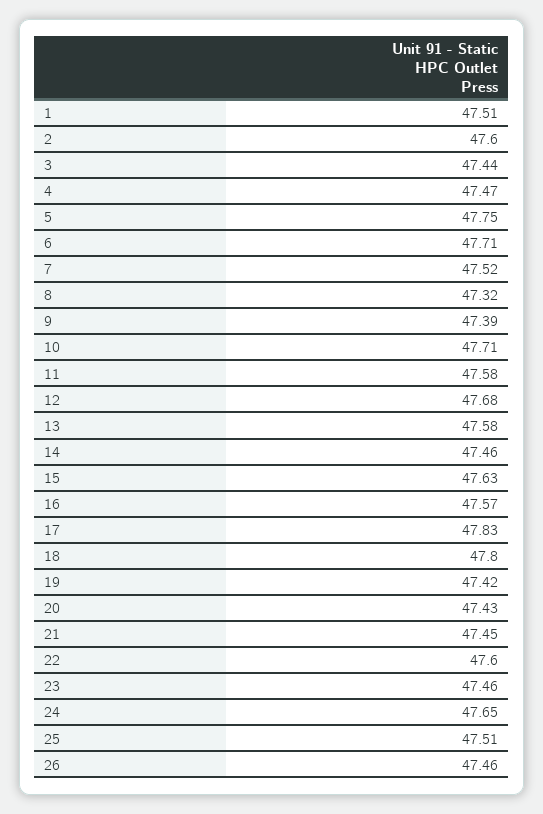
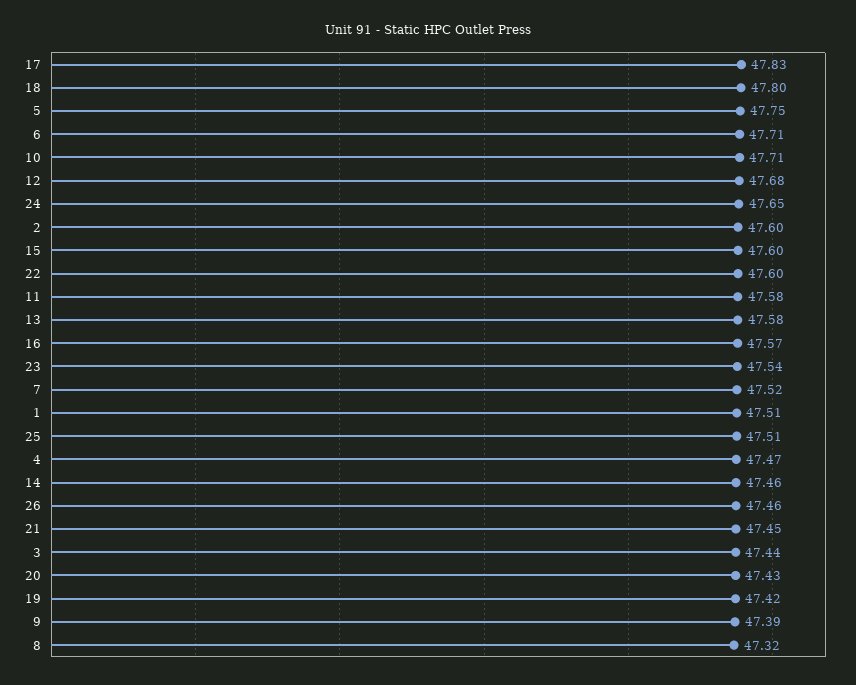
  {
    "1": 47.51,
    "2": 47.6,
    "3": 47.44,
    "4": 47.47,
    "5": 47.75,
    "6": 47.71,
    "7": 47.52,
    "8": 47.32,
    "9": 47.39,
    "10": 47.71,
    "11": 47.58,
    "12": 47.68,
    "13": 47.58,
    "14": 47.46,
-   "15": 47.63,
+   "15": 47.6,
    "16": 47.57,
    "17": 47.83,
    "18": 47.8,
    "19": 47.42,
    "20": 47.43,
    "21": 47.45,
    "22": 47.6,
-   "23": 47.46,
+   "23": 47.54,
    "24": 47.65,
    "25": 47.51,
    "26": 47.46
  }

